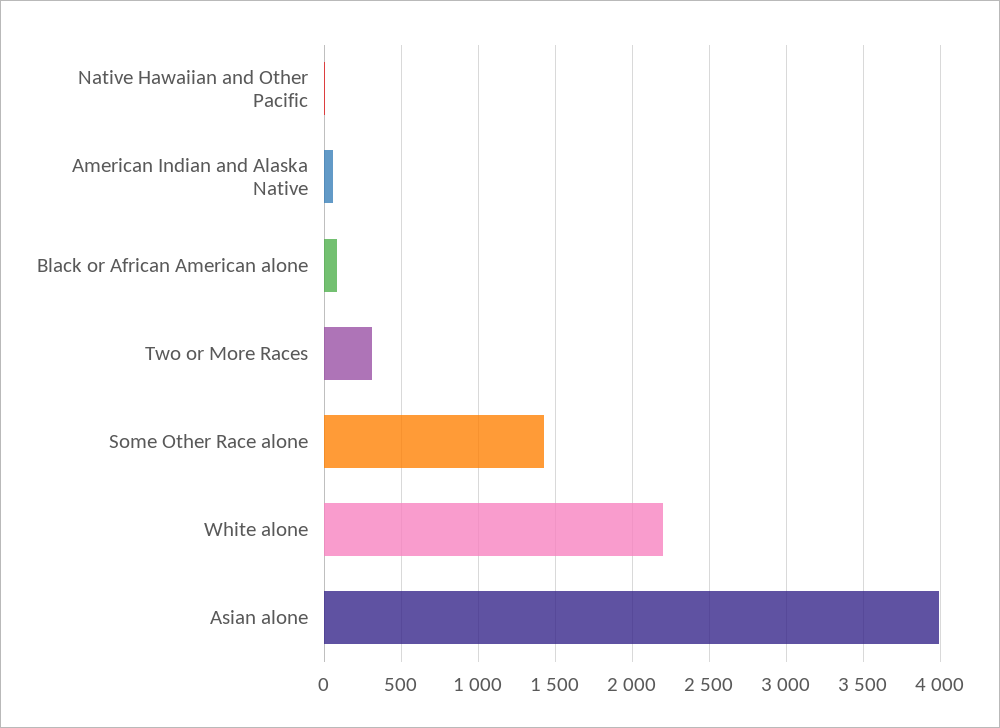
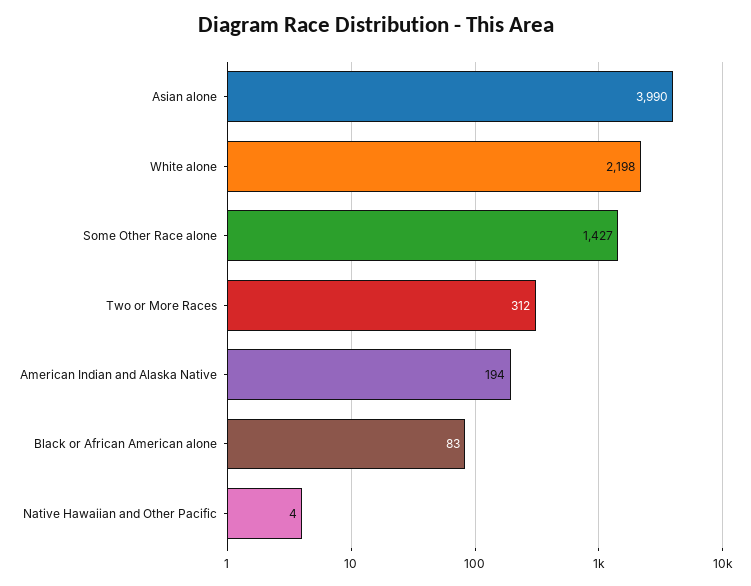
  {
    "Native Hawaiian and Other Pacific": 4,
-   "American Indian and Alaska Native": 50,
+   "American Indian and Alaska Native": 194,
    "Black or African American alone": 83,
    "Two or More Races": 312,
    "Some Other Race alone": 1427,
    "White alone": 2198,
    "Asian alone": 3990
  }

